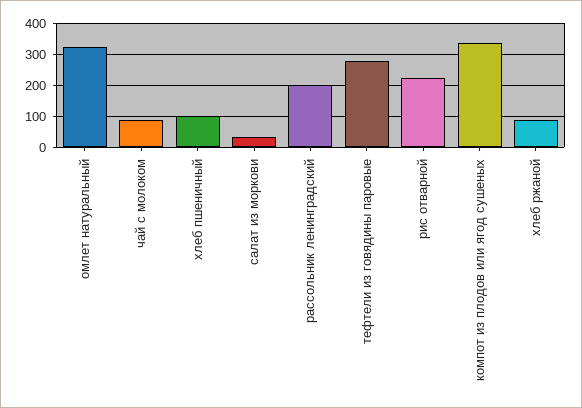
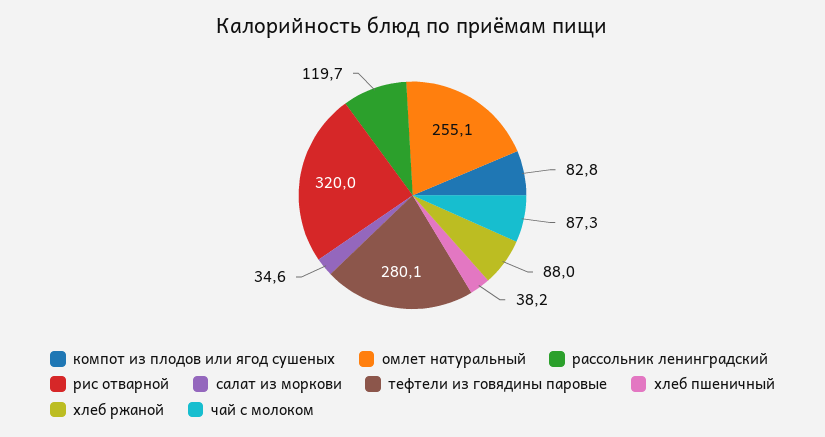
  {
-   "омлет натуральный": 320,
+   "омлет натуральный": 255.1,
    "чай с молоком": 87.3,
-   "хлеб пшеничный": 100,
+   "хлеб пшеничный": 38.2,
    "салат из моркови": 34.6,
-   "рассольник ленинградский": 200,
+   "рассольник ленинградский": 119.7,
    "тефтели из говядины паровые": 280.1,
-   "рис отварной": 220,
+   "рис отварной": 320,
-   "компот из плодов или ягод сушеных": 340,
+   "компот из плодов или ягод сушеных": 82.8,
    "хлеб ржаной": 88
  }

